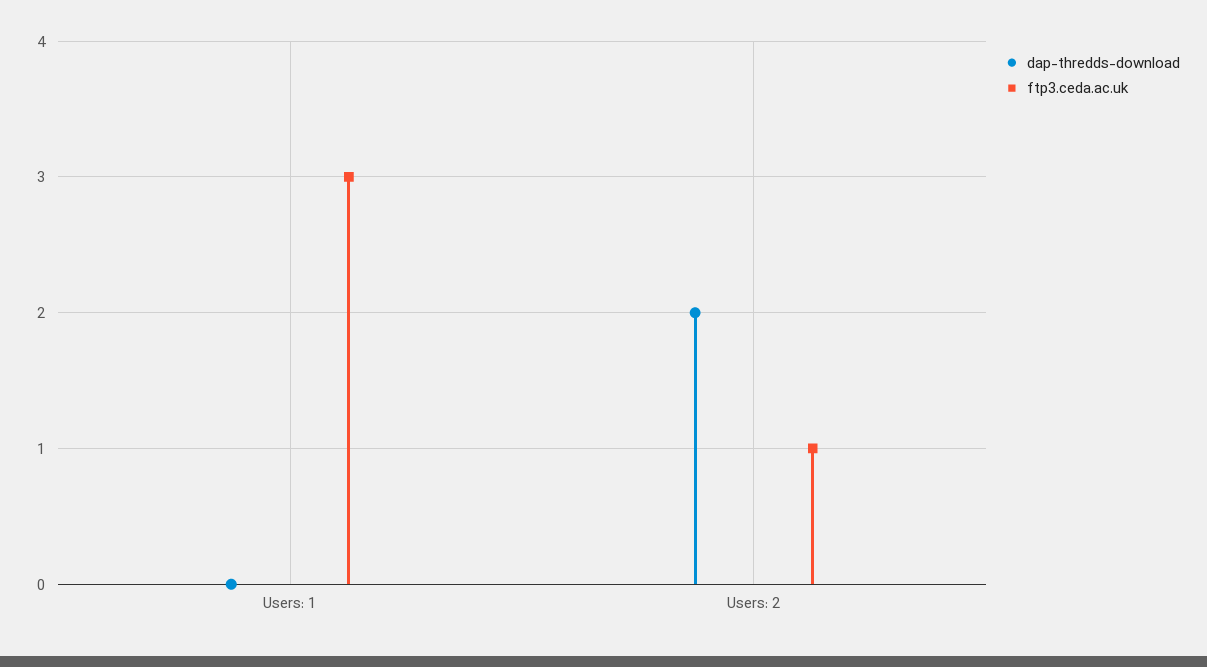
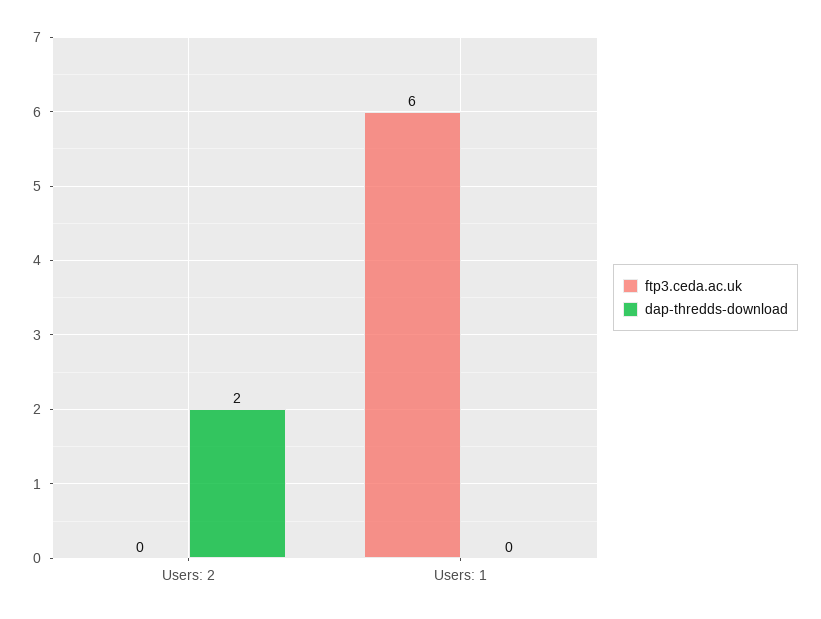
  {
    "dap-thredds-download": {
      "Users: 1": 0,
      "Users: 2": 2
    },
    "ftp3.ceda.ac.uk": {
-     "Users: 1": 3,
+     "Users: 1": 6,
-     "Users: 2": 1
+     "Users: 2": 0
    }
  }

